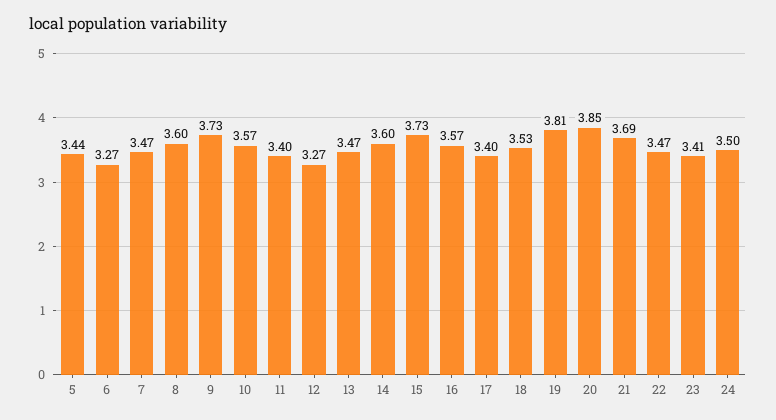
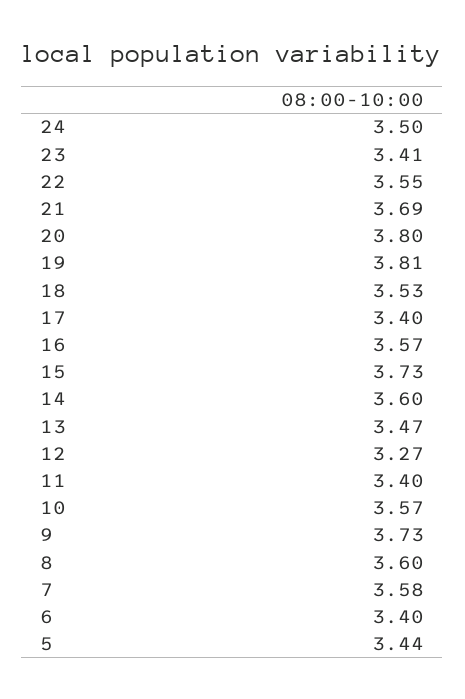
  {
    "5": 3.44,
-   "6": 3.27,
+   "6": 3.4,
-   "7": 3.47,
+   "7": 3.58,
    "8": 3.6,
    "9": 3.73,
    "10": 3.57,
    "11": 3.4,
    "12": 3.27,
    "13": 3.47,
    "14": 3.6,
    "15": 3.73,
    "16": 3.57,
    "17": 3.4,
    "18": 3.53,
    "19": 3.81,
-   "20": 3.85,
+   "20": 3.8,
    "21": 3.69,
-   "22": 3.47,
+   "22": 3.55,
    "23": 3.41,
    "24": 3.5
  }

